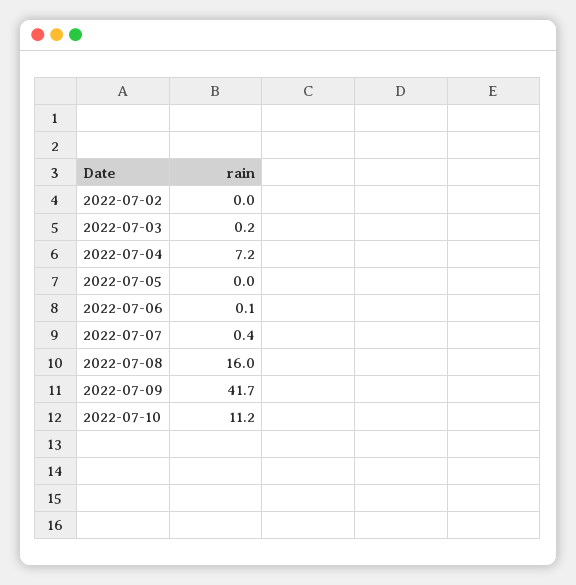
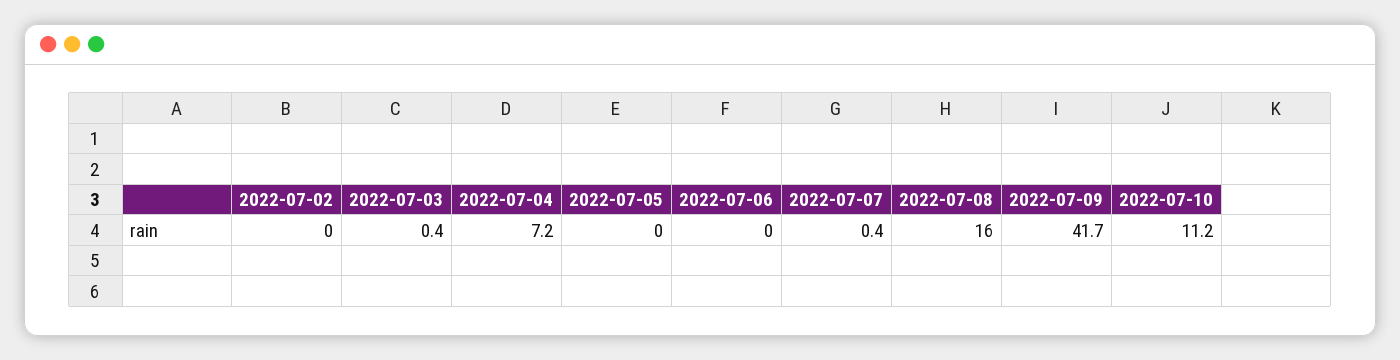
  {
    "2022-07-02": 0,
-   "2022-07-03": 0.2,
+   "2022-07-03": 0.4,
    "2022-07-04": 7.2,
    "2022-07-05": 0,
-   "2022-07-06": 0.1,
+   "2022-07-06": 0,
    "2022-07-07": 0.4,
    "2022-07-08": 16,
    "2022-07-09": 41.7,
    "2022-07-10": 11.2
  }

